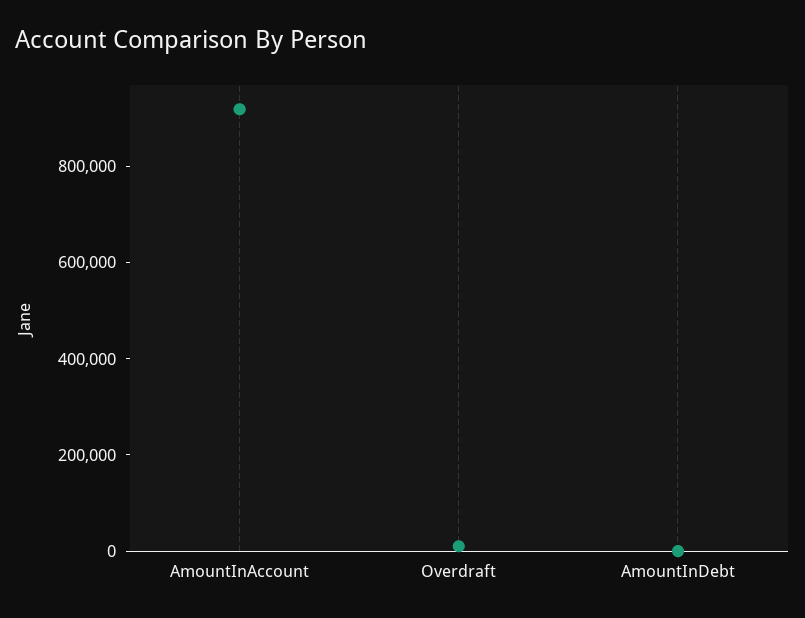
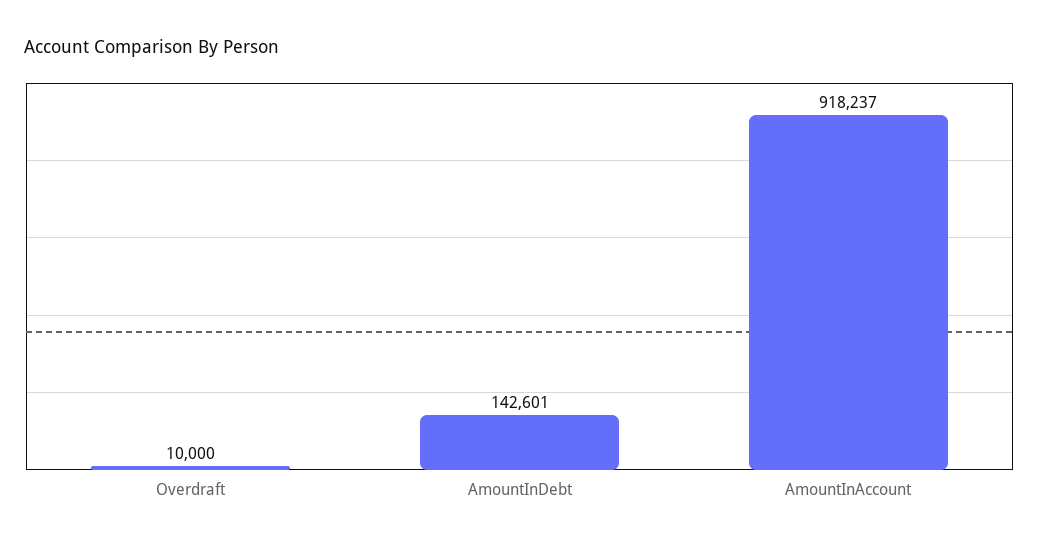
  {
    "AmountInAccount": 918237,
    "Overdraft": 10000,
-   "AmountInDebt": 0
+   "AmountInDebt": 142601
  }

